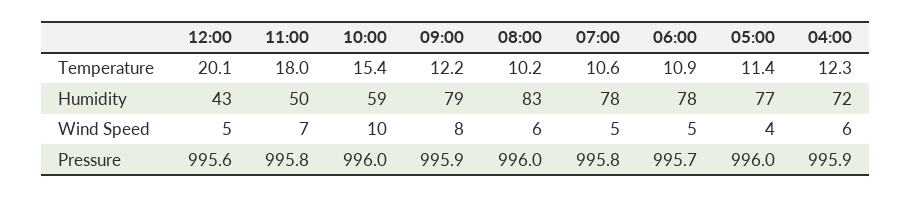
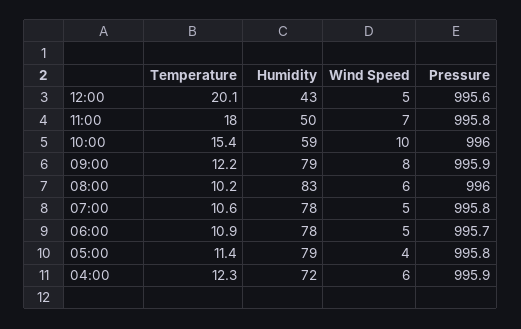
  {
    "12:00": {
      "Temperature": 20.1,
      "Humidity": 43,
      "Wind Speed": 5,
      "Pressure": 995.6
    },
    "11:00": {
      "Temperature": 18,
      "Humidity": 50,
      "Wind Speed": 7,
      "Pressure": 995.8
    },
    "10:00": {
      "Temperature": 15.4,
      "Humidity": 59,
      "Wind Speed": 10,
      "Pressure": 996
    },
    "09:00": {
      "Temperature": 12.2,
      "Humidity": 79,
      "Wind Speed": 8,
      "Pressure": 995.9
    },
    "08:00": {
      "Temperature": 10.2,
      "Humidity": 83,
      "Wind Speed": 6,
      "Pressure": 996
    },
    "07:00": {
      "Temperature": 10.6,
      "Humidity": 78,
      "Wind Speed": 5,
      "Pressure": 995.8
    },
    "06:00": {
      "Temperature": 10.9,
      "Humidity": 78,
      "Wind Speed": 5,
      "Pressure": 995.7
    },
    "05:00": {
      "Temperature": 11.4,
-     "Humidity": 77,
+     "Humidity": 79,
      "Wind Speed": 4,
-     "Pressure": 996
+     "Pressure": 995.8
    },
    "04:00": {
      "Temperature": 12.3,
      "Humidity": 72,
      "Wind Speed": 6,
      "Pressure": 995.9
    }
  }

